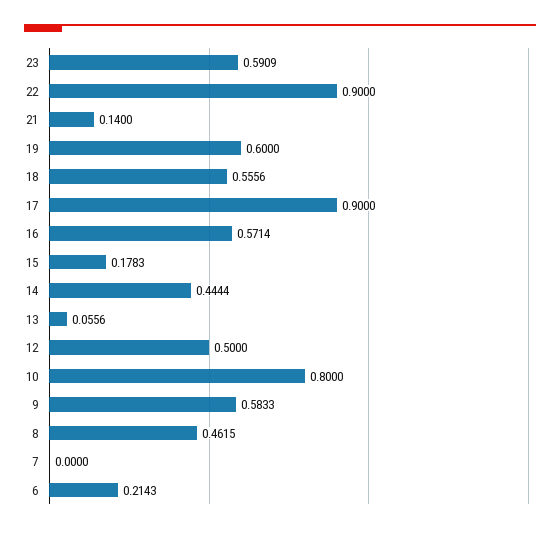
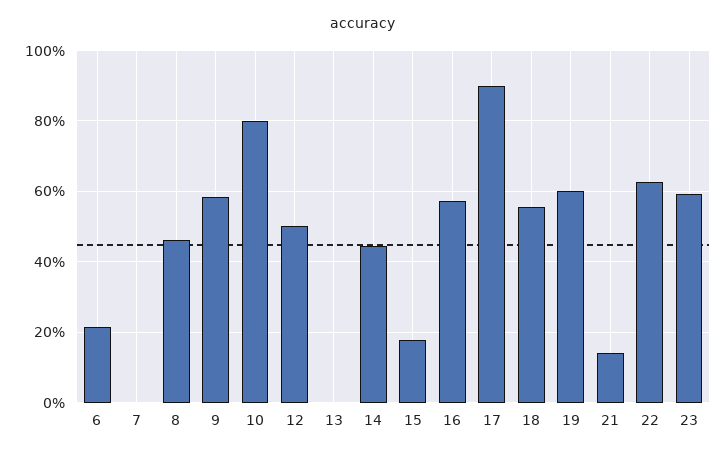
  {
    "23": 0.5909,
-   "22": 0.9,
+   "22": 0.62,
    "21": 0.14,
    "19": 0.6,
    "18": 0.5556,
    "17": 0.9,
    "16": 0.5714,
    "15": 0.1783,
    "14": 0.4444,
-   "13": 0.0556,
+   "13": 0,
    "12": 0.5,
    "10": 0.8,
    "9": 0.5833,
    "8": 0.4615,
    "7": 0,
    "6": 0.2143
  }

